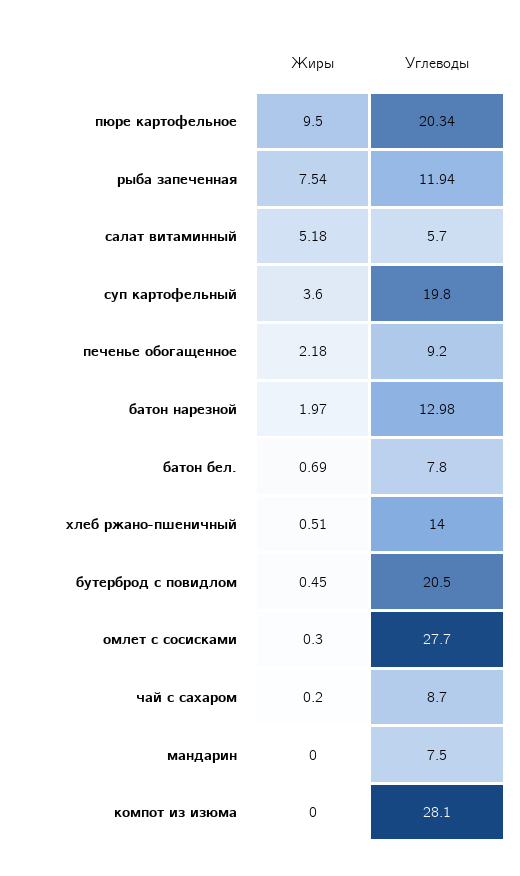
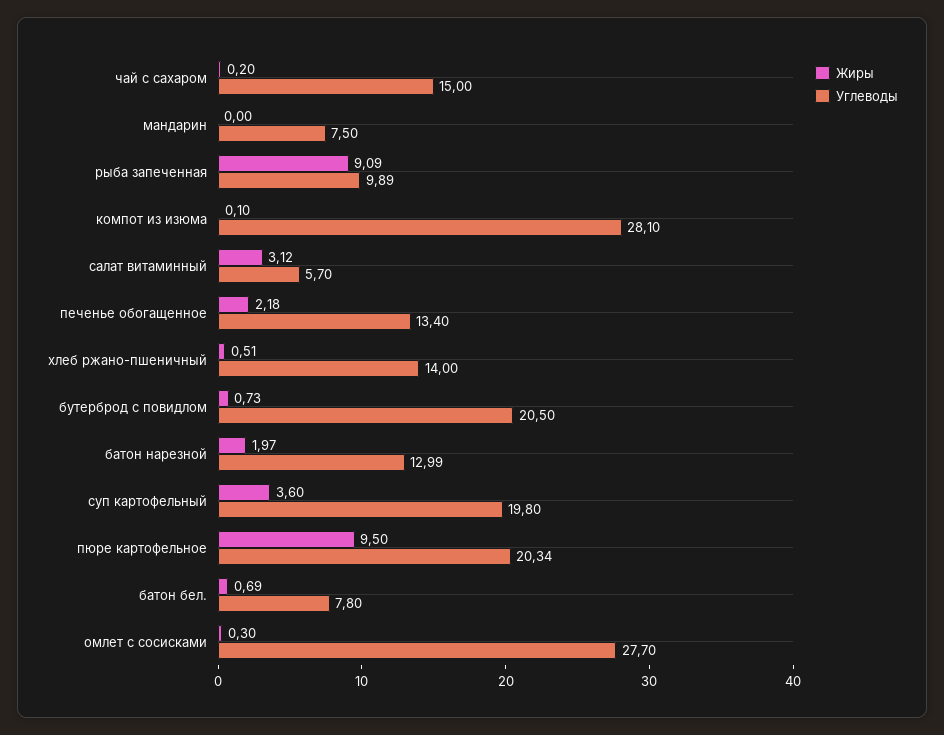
  {
    "Жиры": {
      "пюре картофельное": 9.5,
-     "рыба запеченная": 7.54,
+     "рыба запеченная": 9.09,
-     "салат витаминный": 5.18,
+     "салат витаминный": 3.12,
      "суп картофельный": 3.6,
      "печенье обогащенное": 2.18,
      "батон нарезной": 1.97,
      "батон бел.": 0.69,
      "хлеб ржано-пшеничный": 0.51,
-     "бутерброд с повидлом": 0.45,
+     "бутерброд с повидлом": 0.73,
      "омлет с сосисками": 0.3,
      "чай с сахаром": 0.2,
      "мандарин": 0,
-     "компот из изюма": 0
+     "компот из изюма": 0.1
    },
    "Углеводы": {
      "пюре картофельное": 20.34,
-     "рыба запеченная": 11.94,
+     "рыба запеченная": 9.89,
      "салат витаминный": 5.7,
      "суп картофельный": 19.8,
-     "печенье обогащенное": 9.2,
+     "печенье обогащенное": 13.4,
-     "батон нарезной": 12.98,
+     "батон нарезной": 12.99,
      "батон бел.": 7.8,
      "хлеб ржано-пшеничный": 14,
      "бутерброд с повидлом": 20.5,
      "омлет с сосисками": 27.7,
-     "чай с сахаром": 8.7,
+     "чай с сахаром": 15,
      "мандарин": 7.5,
      "компот из изюма": 28.1
    }
  }

